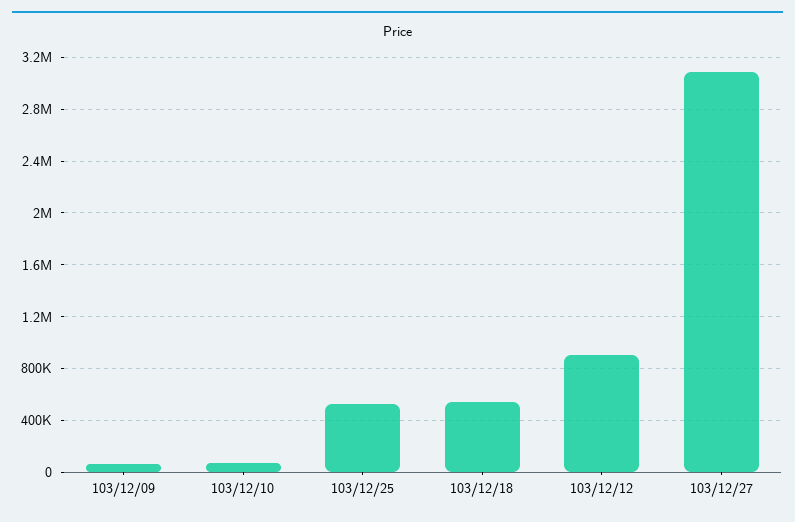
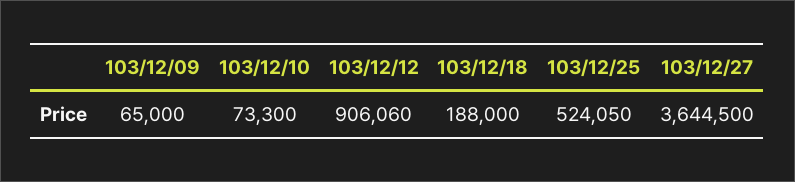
  {
    "103/12/09": 65000,
    "103/12/10": 73300,
    "103/12/25": 524050,
-   "103/12/18": 550000,
+   "103/12/18": 188000,
    "103/12/12": 906060,
-   "103/12/27": 3100000
+   "103/12/27": 3644500
  }

